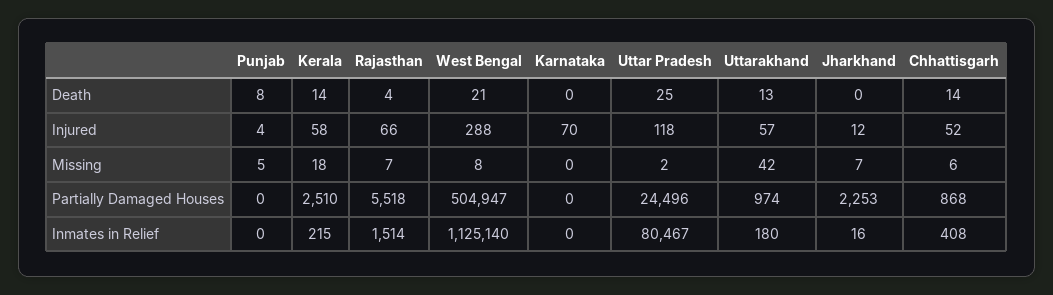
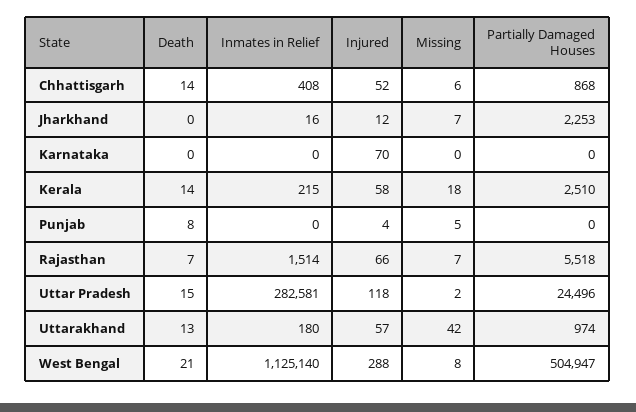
  {
    "Punjab": {
      "Death": 8,
      "Injured": 4,
      "Missing": 5,
      "Partially Damaged Houses": 0,
      "Inmates in Relief": 0
    },
    "Kerala": {
      "Death": 14,
      "Injured": 58,
      "Missing": 18,
      "Partially Damaged Houses": 2510,
      "Inmates in Relief": 215
    },
    "Rajasthan": {
-     "Death": 4,
+     "Death": 7,
      "Injured": 66,
      "Missing": 7,
      "Partially Damaged Houses": 5518,
      "Inmates in Relief": 1514
    },
    "West Bengal": {
      "Death": 21,
      "Injured": 288,
      "Missing": 8,
      "Partially Damaged Houses": 504947,
      "Inmates in Relief": 1125140
    },
    "Karnataka": {
      "Death": 0,
      "Injured": 70,
      "Missing": 0,
      "Partially Damaged Houses": 0,
      "Inmates in Relief": 0
    },
    "Uttar Pradesh": {
-     "Death": 25,
+     "Death": 15,
      "Injured": 118,
      "Missing": 2,
      "Partially Damaged Houses": 24496,
-     "Inmates in Relief": 80467
+     "Inmates in Relief": 282581
    },
    "Uttarakhand": {
      "Death": 13,
      "Injured": 57,
      "Missing": 42,
      "Partially Damaged Houses": 974,
      "Inmates in Relief": 180
    },
    "Jharkhand": {
      "Death": 0,
      "Injured": 12,
      "Missing": 7,
      "Partially Damaged Houses": 2253,
      "Inmates in Relief": 16
    },
    "Chhattisgarh": {
      "Death": 14,
      "Injured": 52,
      "Missing": 6,
      "Partially Damaged Houses": 868,
      "Inmates in Relief": 408
    }
  }

